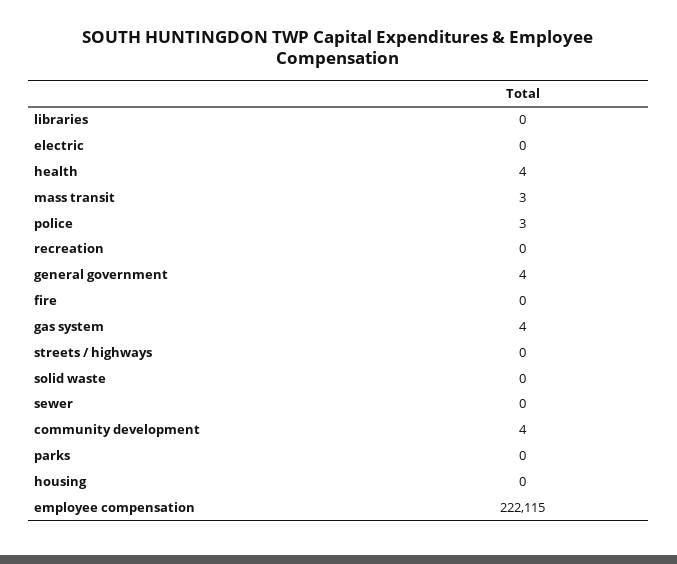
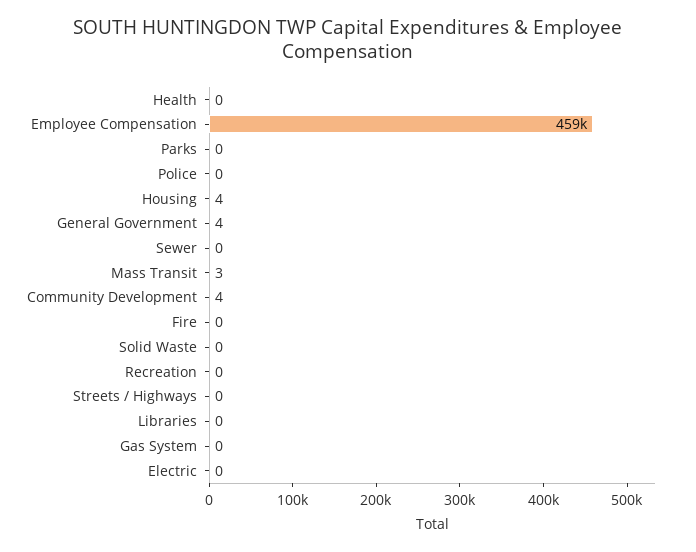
  {
    "libraries": 0,
    "electric": 0,
-   "health": 4,
+   "health": 0,
    "mass transit": 3,
-   "police": 3,
+   "police": 0,
    "recreation": 0,
    "general government": 4,
    "fire": 0,
-   "gas system": 4,
+   "gas system": 0,
    "streets / highways": 0,
    "solid waste": 0,
    "sewer": 0,
    "community development": 4,
    "parks": 0,
-   "housing": 0,
+   "housing": 4,
-   "employee compensation": 222115
+   "employee compensation": 459000
  }

